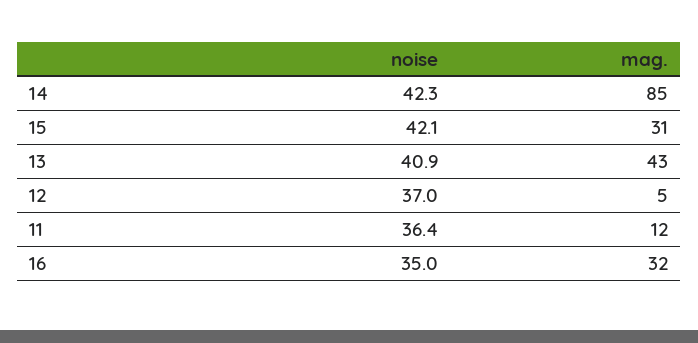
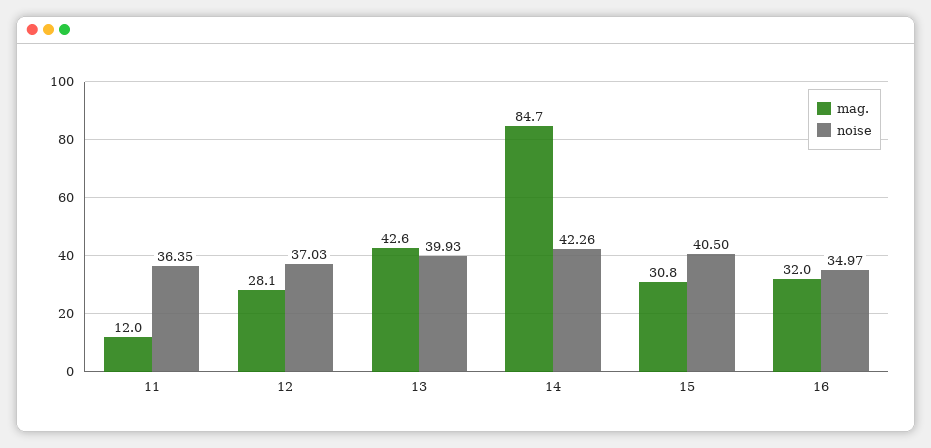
  {
    "noise": {
      "14": 42.26,
-     "15": 42.1,
+     "15": 40.5,
-     "13": 40.9,
+     "13": 39.93,
      "12": 37.03,
      "11": 36.35,
      "16": 34.97
    },
    "mag.": {
      "14": 84.7,
      "15": 30.8,
      "13": 42.6,
-     "12": 5,
+     "12": 28.1,
      "11": 12,
      "16": 32
    }
  }

